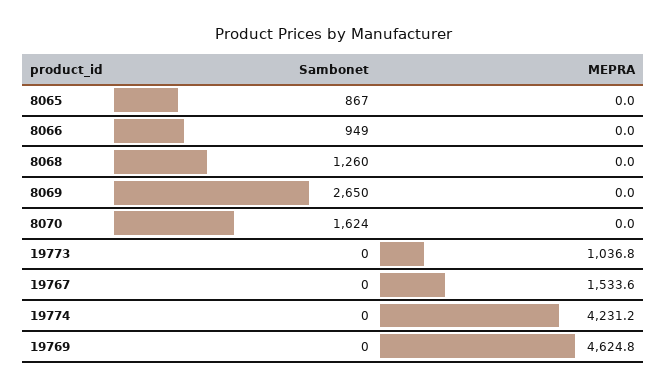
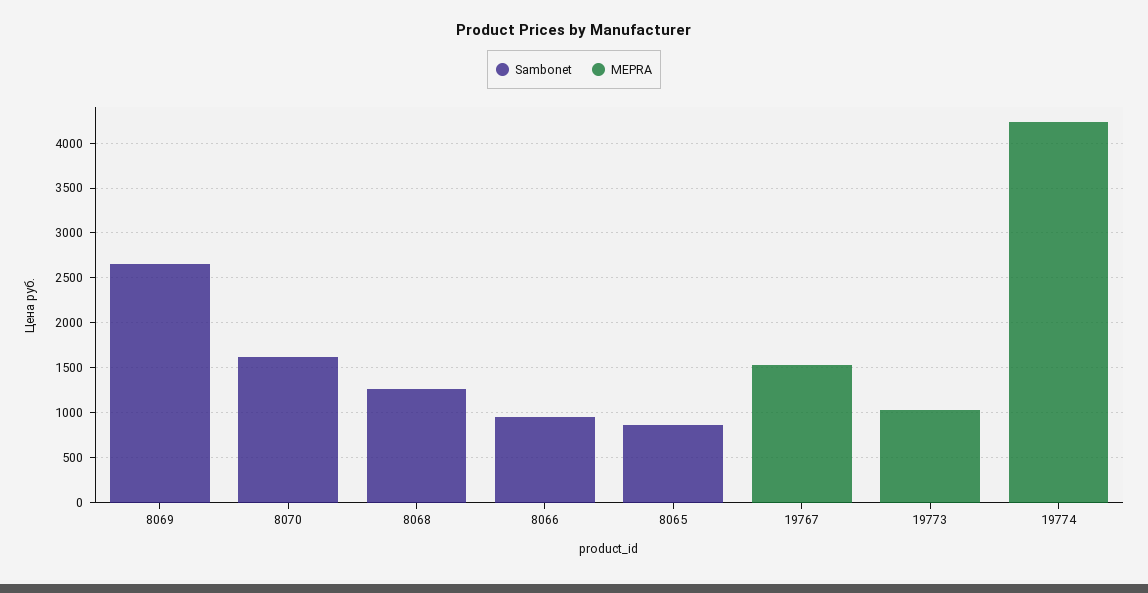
  {
    "Sambonet": {
      "8065": 867,
      "8066": 949,
      "8068": 1260,
      "8069": 2650,
      "8070": 1624,
      "19773": 0,
      "19767": 0,
-     "19774": 0,
+     "19774": 0
-     "19769": 0
    },
    "MEPRA": {
      "8065": 0,
      "8066": 0,
      "8068": 0,
      "8069": 0,
      "8070": 0,
      "19773": 1036.8,
      "19767": 1533.6,
-     "19774": 4231.2,
+     "19774": 4231.2
-     "19769": 4624.8
    }
  }

